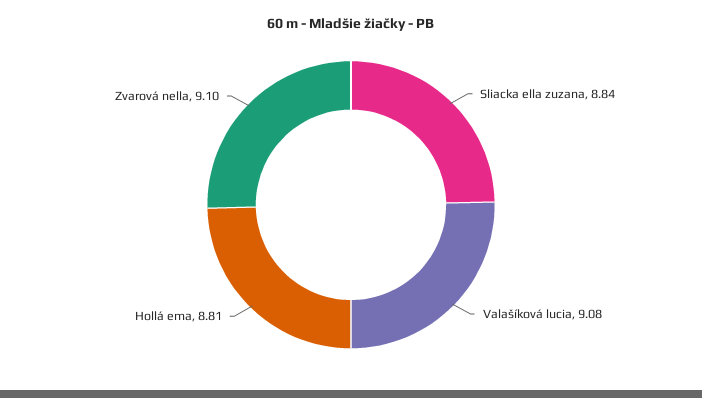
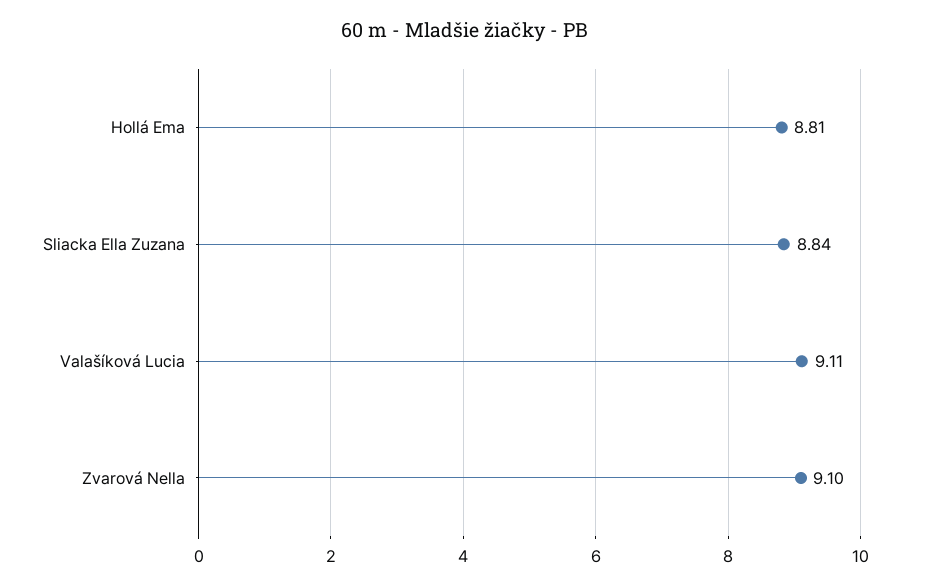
  {
    "Sliacka ella zuzana": 8.84,
-   "Valašíková lucia": 9.08,
+   "Valašíková lucia": 9.11,
    "Hollá ema": 8.81,
    "Zvarová nella": 9.1
  }

